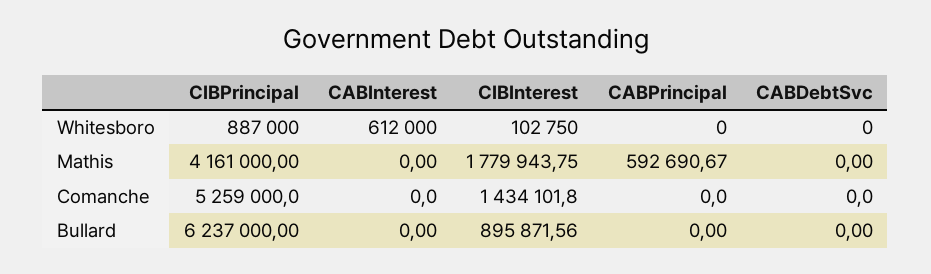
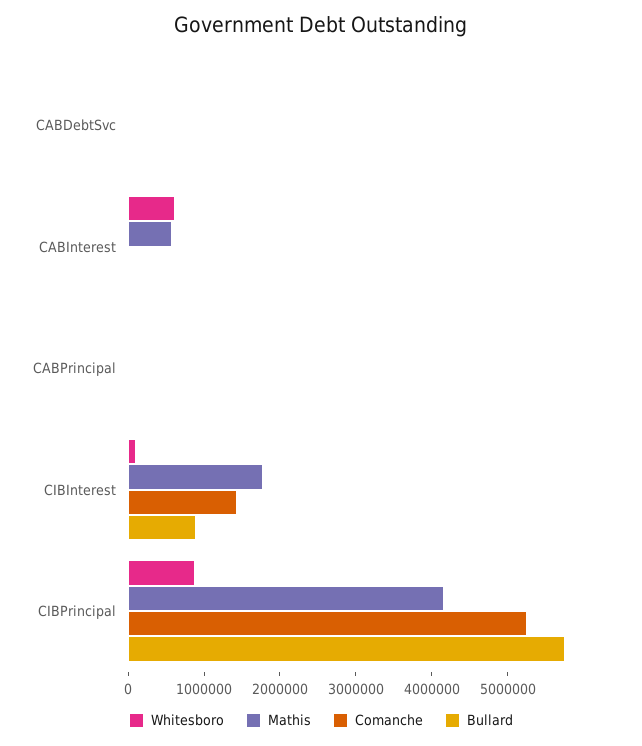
  {
    "Whitesboro": {
      "CIBPrincipal": 887000,
      "CABInterest": 612000,
      "CIBInterest": 102750,
      "CABPrincipal": 0,
      "CABDebtSvc": 0
    },
    "Mathis": {
      "CIBPrincipal": 4161000,
-     "CABInterest": 0,
+     "CABInterest": 600000,
      "CIBInterest": 1779943.75,
-     "CABPrincipal": 592690.67,
+     "CABPrincipal": 0,
      "CABDebtSvc": 0
    },
    "Comanche": {
      "CIBPrincipal": 5259000,
      "CABInterest": 0,
      "CIBInterest": 1434101.8,
      "CABPrincipal": 0,
      "CABDebtSvc": 0
    },
    "Bullard": {
-     "CIBPrincipal": 6237000,
+     "CIBPrincipal": 5800000,
      "CABInterest": 0,
      "CIBInterest": 895871.56,
      "CABPrincipal": 0,
      "CABDebtSvc": 0
    }
  }

